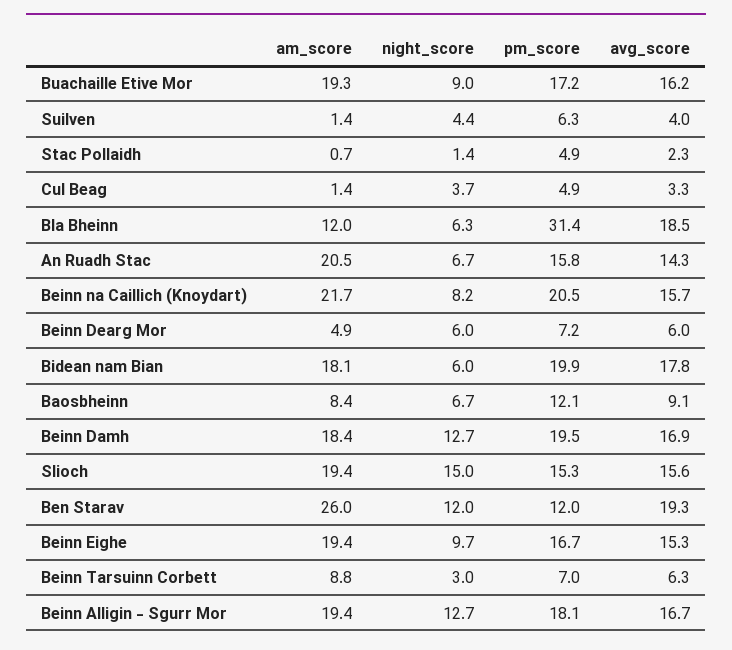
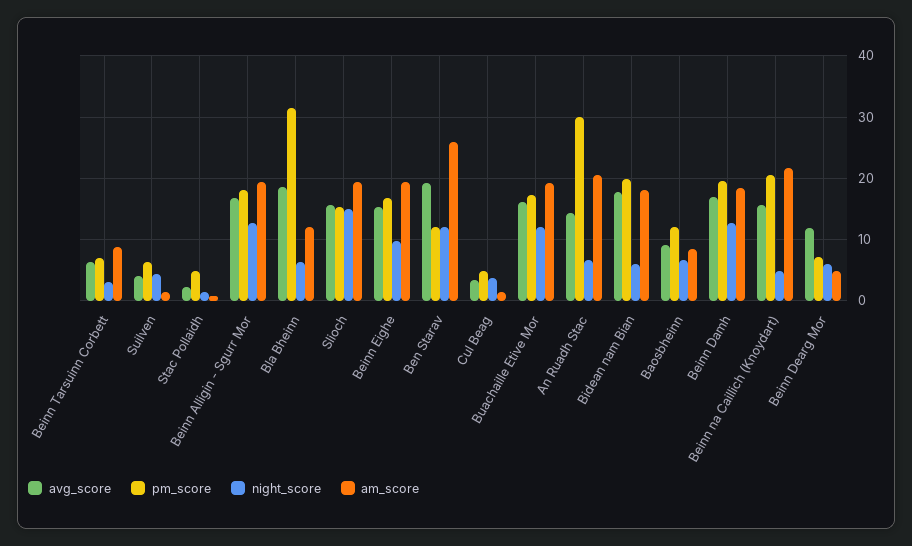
  {
    "am_score": {
      "Buachaille Etive Mor": 19.3,
      "Suilven": 1.4,
      "Stac Pollaidh": 0.7,
      "Cul Beag": 1.4,
      "Bla Bheinn": 12,
      "An Ruadh Stac": 20.5,
      "Beinn na Caillich (Knoydart)": 21.7,
      "Beinn Dearg Mor": 4.9,
      "Bidean nam Bian": 18.1,
      "Baosbheinn": 8.4,
      "Beinn Damh": 18.4,
      "Slioch": 19.4,
      "Ben Starav": 26,
      "Beinn Eighe": 19.4,
      "Beinn Tarsuinn Corbett": 8.8,
      "Beinn Alligin - Sgurr Mor": 19.4
    },
    "night_score": {
-     "Buachaille Etive Mor": 9,
+     "Buachaille Etive Mor": 12,
      "Suilven": 4.4,
      "Stac Pollaidh": 1.4,
      "Cul Beag": 3.7,
      "Bla Bheinn": 6.3,
      "An Ruadh Stac": 6.7,
-     "Beinn na Caillich (Knoydart)": 8.2,
+     "Beinn na Caillich (Knoydart)": 5,
      "Beinn Dearg Mor": 6,
      "Bidean nam Bian": 6,
      "Baosbheinn": 6.7,
      "Beinn Damh": 12.7,
      "Slioch": 15,
      "Ben Starav": 12,
      "Beinn Eighe": 9.7,
      "Beinn Tarsuinn Corbett": 3,
      "Beinn Alligin - Sgurr Mor": 12.7
    },
    "pm_score": {
      "Buachaille Etive Mor": 17.2,
      "Suilven": 6.3,
      "Stac Pollaidh": 4.9,
      "Cul Beag": 4.9,
      "Bla Bheinn": 31.4,
-     "An Ruadh Stac": 15.8,
+     "An Ruadh Stac": 30,
      "Beinn na Caillich (Knoydart)": 20.5,
      "Beinn Dearg Mor": 7.2,
      "Bidean nam Bian": 19.9,
      "Baosbheinn": 12.1,
      "Beinn Damh": 19.5,
      "Slioch": 15.3,
      "Ben Starav": 12,
      "Beinn Eighe": 16.7,
      "Beinn Tarsuinn Corbett": 7,
      "Beinn Alligin - Sgurr Mor": 18.1
    },
    "avg_score": {
      "Buachaille Etive Mor": 16.2,
      "Suilven": 4,
      "Stac Pollaidh": 2.3,
      "Cul Beag": 3.3,
      "Bla Bheinn": 18.5,
      "An Ruadh Stac": 14.3,
      "Beinn na Caillich (Knoydart)": 15.7,
-     "Beinn Dearg Mor": 6,
+     "Beinn Dearg Mor": 12,
      "Bidean nam Bian": 17.8,
      "Baosbheinn": 9.1,
      "Beinn Damh": 16.9,
      "Slioch": 15.6,
      "Ben Starav": 19.3,
      "Beinn Eighe": 15.3,
      "Beinn Tarsuinn Corbett": 6.3,
      "Beinn Alligin - Sgurr Mor": 16.7
    }
  }

